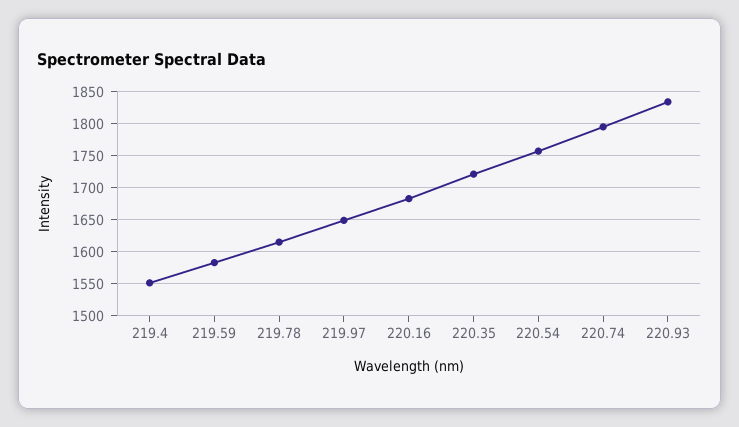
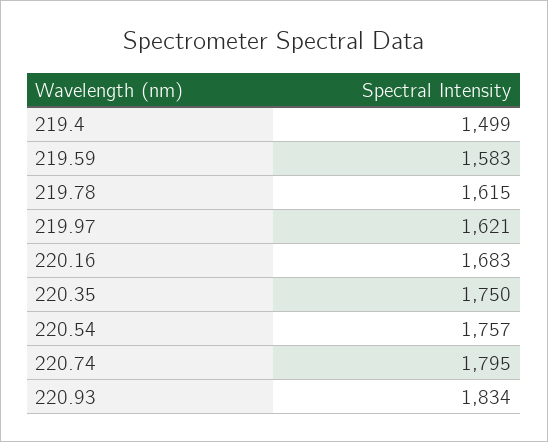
  {
-   "219.4": 1550,
+   "219.4": 1499,
    "219.59": 1583,
    "219.78": 1615,
-   "219.97": 1650,
+   "219.97": 1621,
    "220.16": 1683,
-   "220.35": 1720,
+   "220.35": 1750,
    "220.54": 1757,
    "220.74": 1795,
    "220.93": 1834
  }

